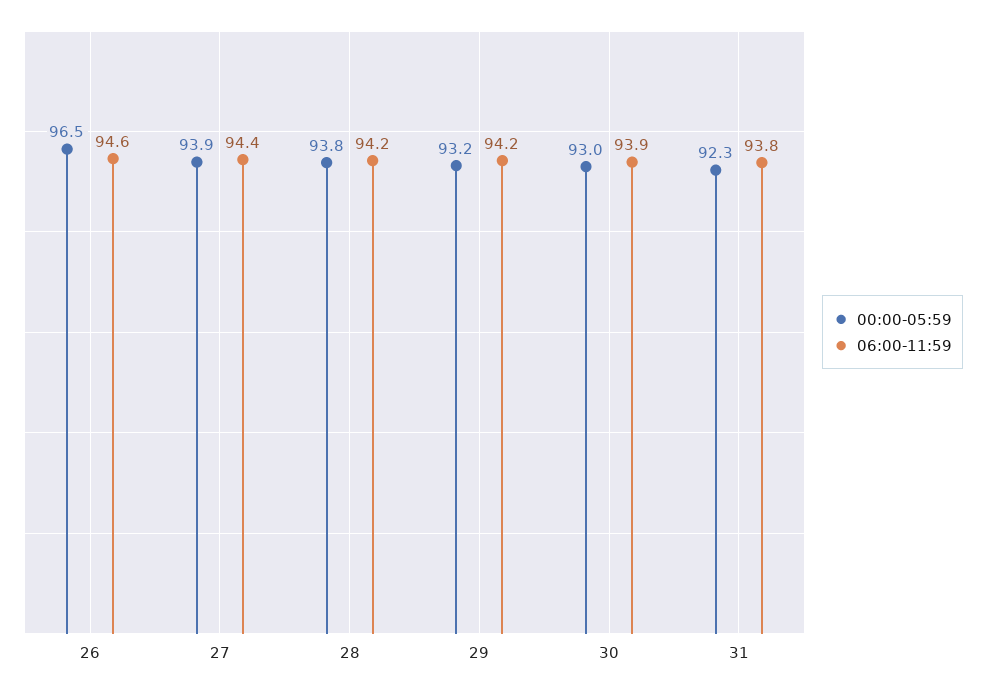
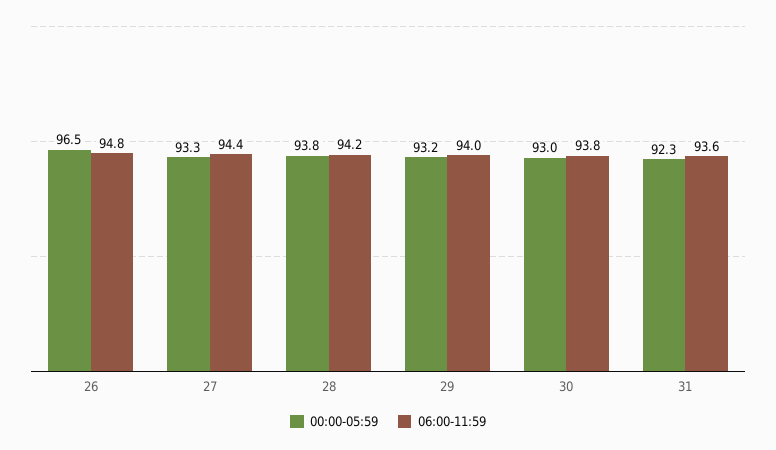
  {
    "00:00-05:59": {
      "26": 96.5,
-     "27": 93.9,
+     "27": 93.3,
      "28": 93.8,
      "29": 93.2,
      "30": 93,
      "31": 92.3
    },
    "06:00-11:59": {
-     "26": 94.6,
+     "26": 94.8,
      "27": 94.4,
      "28": 94.2,
-     "29": 94.2,
+     "29": 94,
-     "30": 93.9,
+     "30": 93.8,
-     "31": 93.8
+     "31": 93.6
    }
  }

